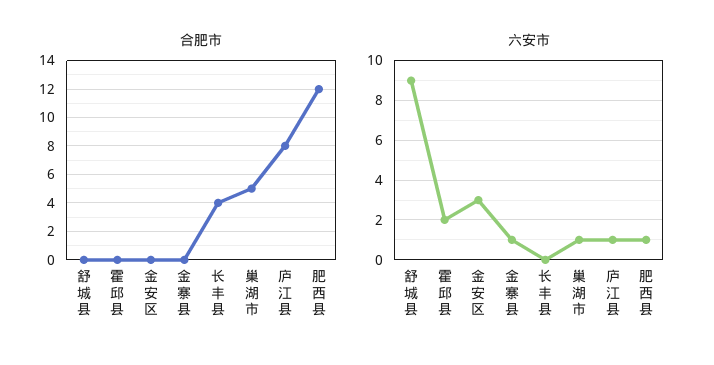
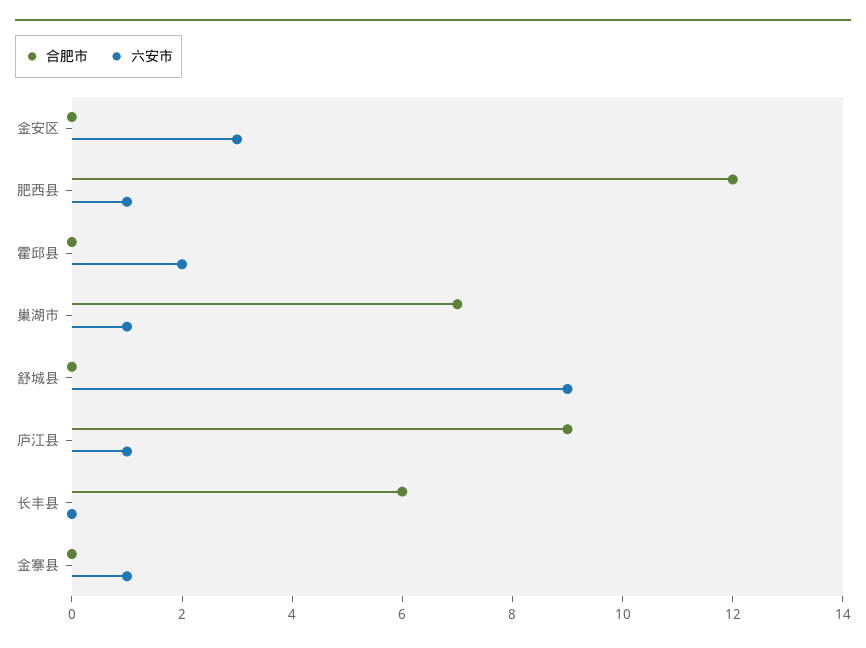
  {
    "合肥市": {
      "舒城县": 0,
      "霍邱县": 0,
      "金安区": 0,
      "金寨县": 0,
-     "长丰县": 4,
+     "长丰县": 6,
-     "巢湖市": 5,
+     "巢湖市": 7,
-     "庐江县": 8,
+     "庐江县": 9,
      "肥西县": 12
    },
    "六安市": {
      "舒城县": 9,
      "霍邱县": 2,
      "金安区": 3,
      "金寨县": 1,
      "长丰县": 0,
      "巢湖市": 1,
      "庐江县": 1,
      "肥西县": 1
    }
  }

